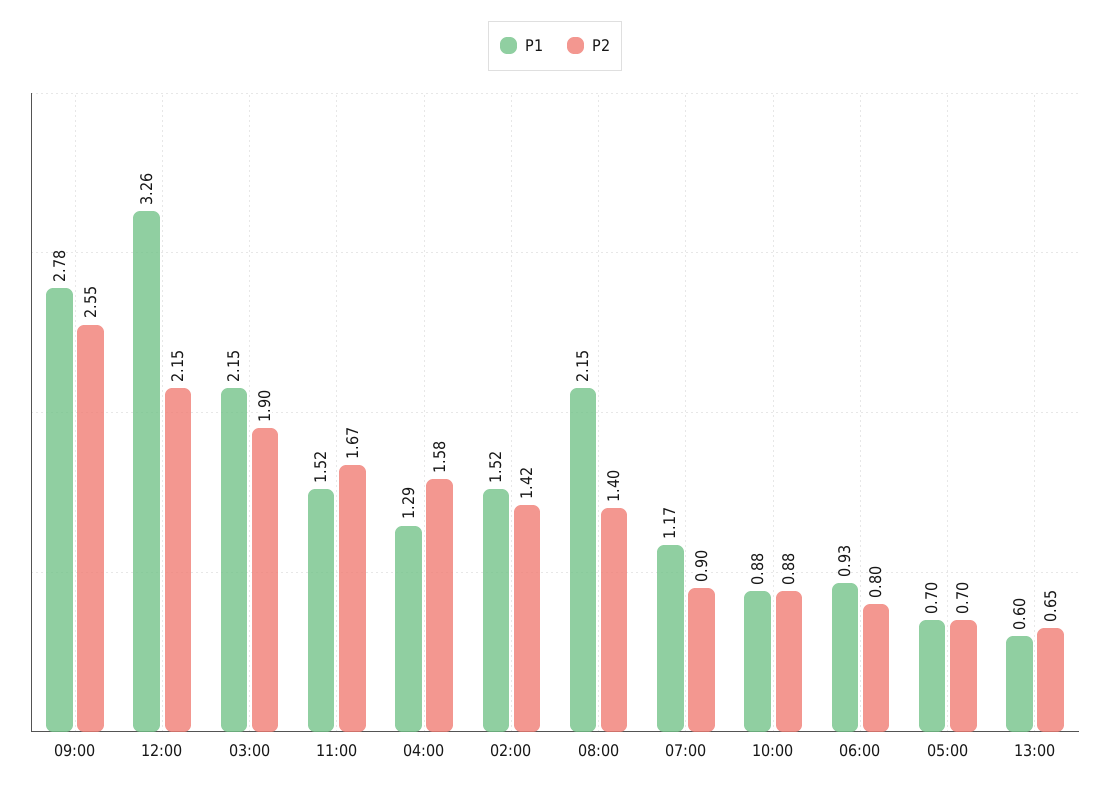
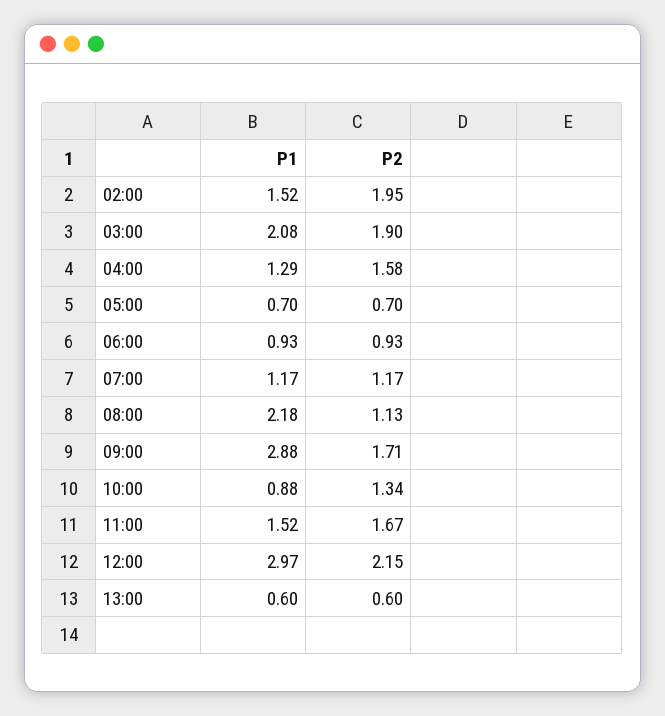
  {
    "P1": {
-     "09:00": 2.78,
+     "09:00": 2.88,
-     "12:00": 3.26,
+     "12:00": 2.97,
-     "03:00": 2.15,
+     "03:00": 2.08,
      "11:00": 1.52,
      "04:00": 1.29,
      "02:00": 1.52,
-     "08:00": 2.15,
+     "08:00": 2.18,
      "07:00": 1.17,
      "10:00": 0.88,
      "06:00": 0.93,
      "05:00": 0.7,
      "13:00": 0.6
    },
    "P2": {
-     "09:00": 2.55,
+     "09:00": 1.71,
      "12:00": 2.15,
      "03:00": 1.9,
      "11:00": 1.67,
      "04:00": 1.58,
-     "02:00": 1.42,
+     "02:00": 1.95,
-     "08:00": 1.4,
+     "08:00": 1.13,
-     "07:00": 0.9,
+     "07:00": 1.17,
-     "10:00": 0.88,
+     "10:00": 1.34,
-     "06:00": 0.8,
+     "06:00": 0.93,
      "05:00": 0.7,
-     "13:00": 0.65
+     "13:00": 0.6
    }
  }

